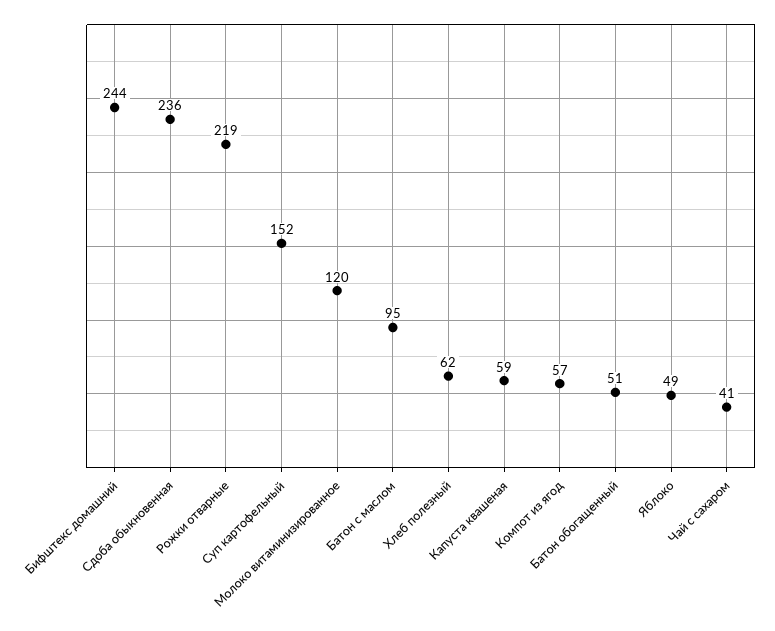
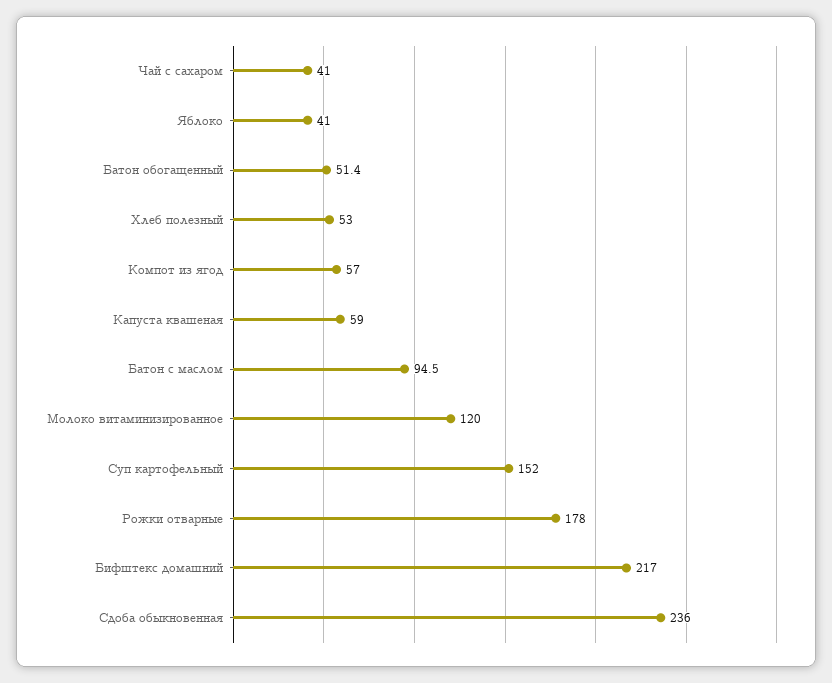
  {
-   "Бифштекс домашний": 244,
+   "Бифштекс домашний": 217,
    "Сдоба обыкновенная": 236,
-   "Рожки отварные": 219,
+   "Рожки отварные": 178,
    "Суп картофельный": 152,
    "Молоко витаминизированное": 120,
    "Батон с маслом": 94.5,
-   "Хлеб полезный": 62,
+   "Хлеб полезный": 53,
    "Капуста квашеная": 59,
    "Компот из ягод": 57,
    "Батон обогащенный": 51.4,
-   "Яблоко": 49,
+   "Яблоко": 41,
    "Чай с сахаром": 41
  }

